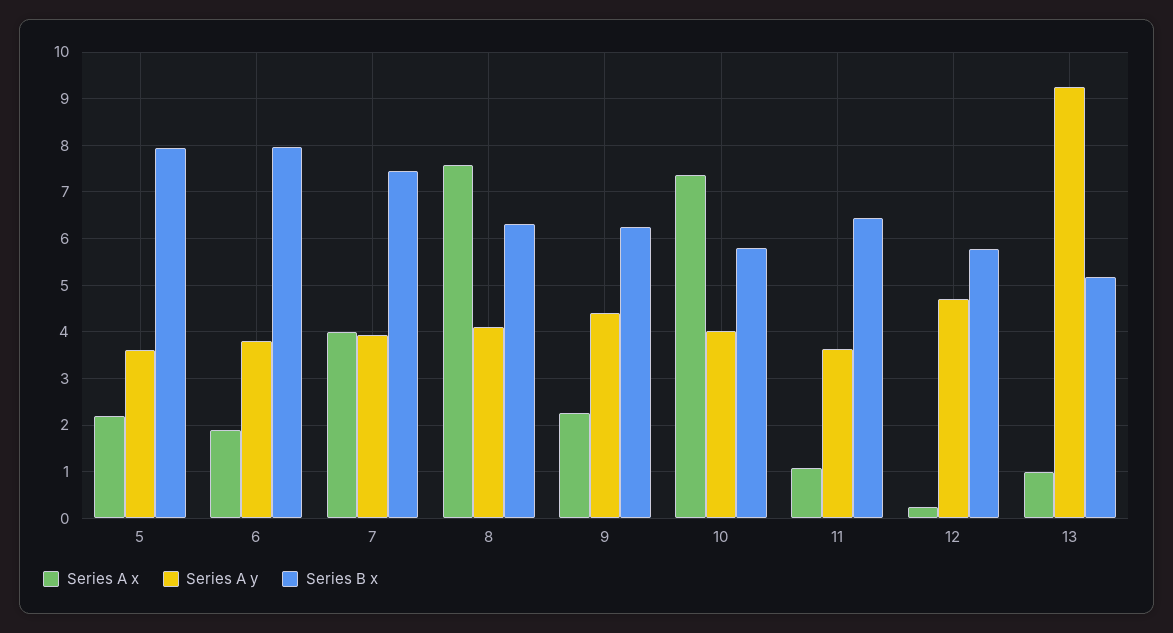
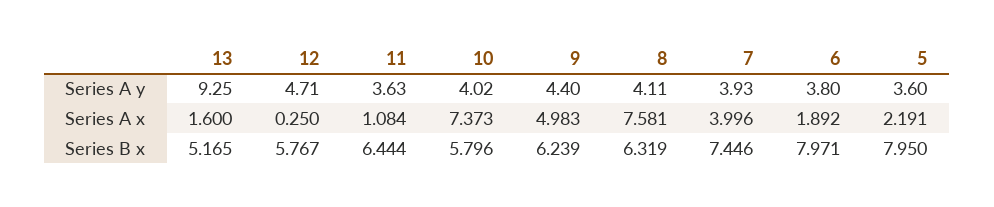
  {
    "Series A x": {
      "5": 2.191,
      "6": 1.892,
      "7": 3.996,
      "8": 7.581,
-     "9": 2.2,
+     "9": 4.983,
      "10": 7.373,
      "11": 1.084,
      "12": 0.25,
-     "13": 1
+     "13": 1.6
    },
    "Series A y": {
      "5": 3.6,
      "6": 3.8,
      "7": 3.93,
      "8": 4.11,
      "9": 4.4,
      "10": 4.02,
      "11": 3.63,
      "12": 4.71,
      "13": 9.25
    },
    "Series B x": {
      "5": 7.95,
      "6": 7.971,
      "7": 7.446,
      "8": 6.319,
      "9": 6.239,
      "10": 5.796,
      "11": 6.444,
      "12": 5.767,
      "13": 5.165
    }
  }

